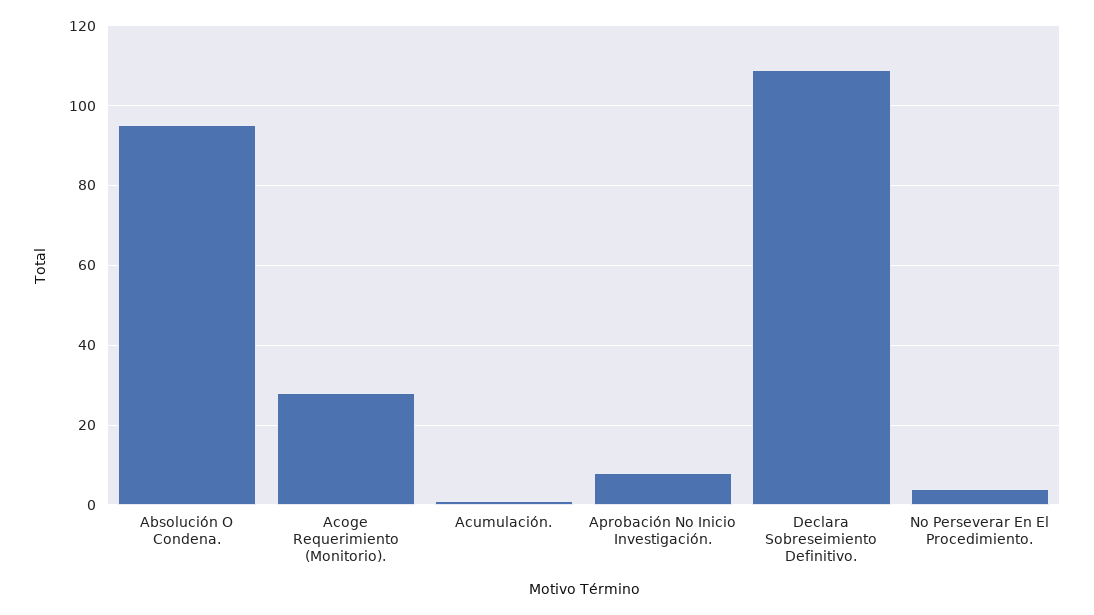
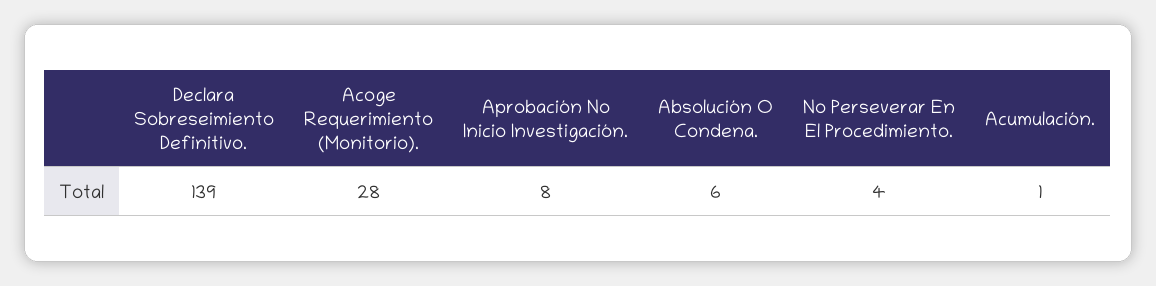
  {
-   "Absolución O Condena.": 95,
+   "Absolución O Condena.": 6,
    "Acoge Requerimiento (Monitorio).": 28,
    "Acumulación.": 1,
    "Aprobación No Inicio Investigación.": 8,
-   "Declara Sobreseimiento Definitivo.": 110,
+   "Declara Sobreseimiento Definitivo.": 139,
    "No Perseverar En El Procedimiento.": 4
  }

